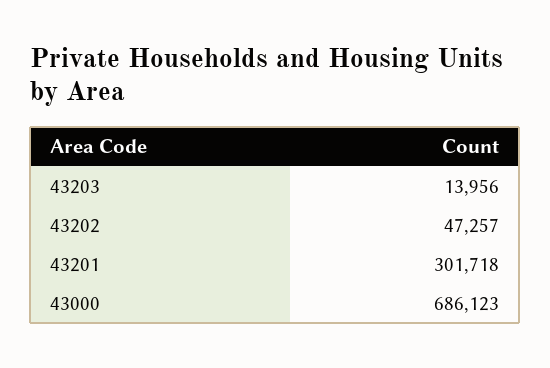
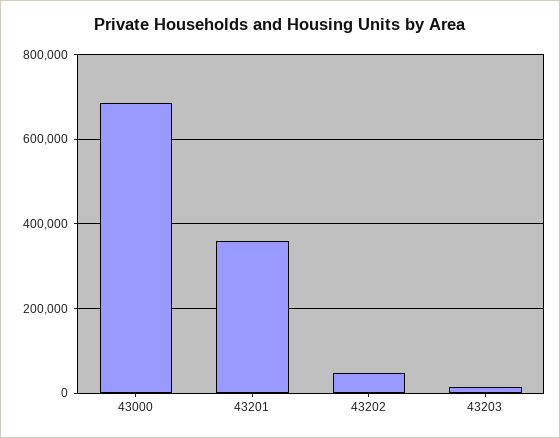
  {
    "43203": 13956,
    "43202": 47257,
-   "43201": 301718,
+   "43201": 360000,
    "43000": 686123
  }

